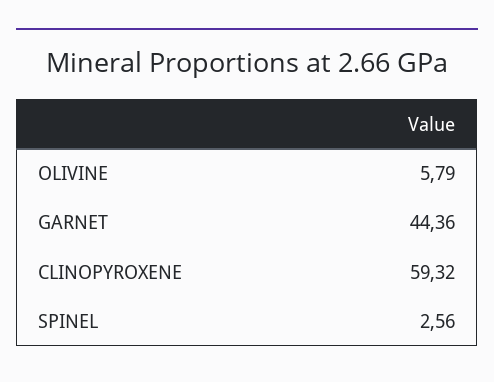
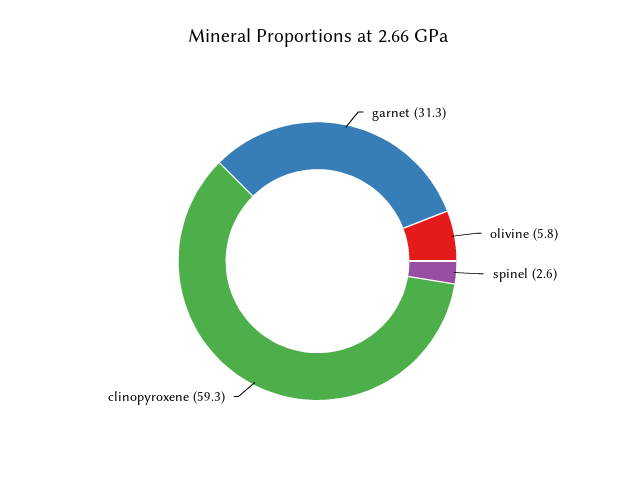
  {
    "OLIVINE": 5.79,
-   "GARNET": 44.36,
+   "GARNET": 31.3,
    "CLINOPYROXENE": 59.32,
    "SPINEL": 2.56
  }

